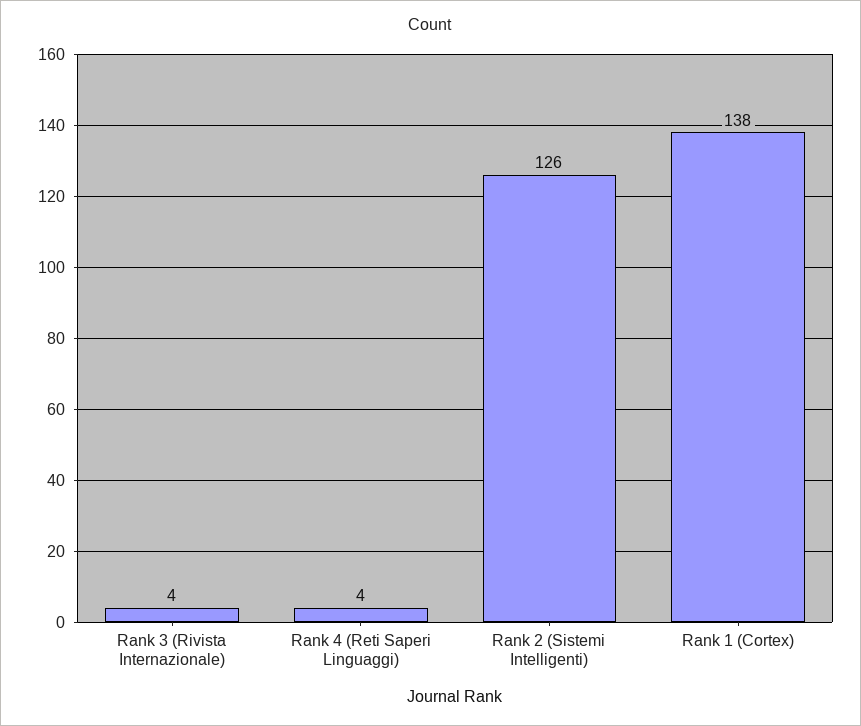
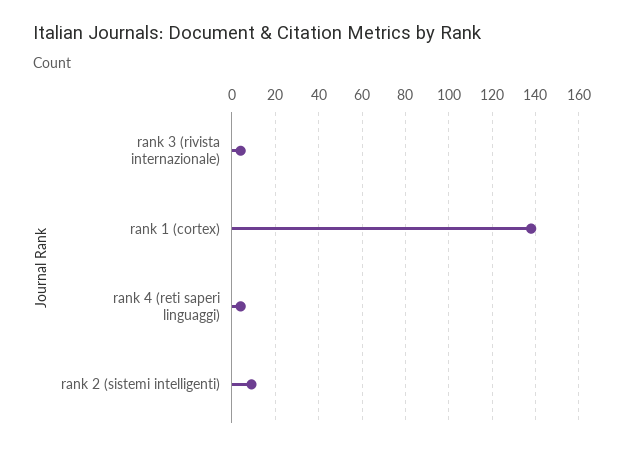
  {
    "Rank 3 (Rivista Internazionale)": 4,
    "Rank 4 (Reti Saperi Linguaggi)": 4,
-   "Rank 2 (Sistemi Intelligenti)": 126,
+   "Rank 2 (Sistemi Intelligenti)": 10,
    "Rank 1 (Cortex)": 138
  }

